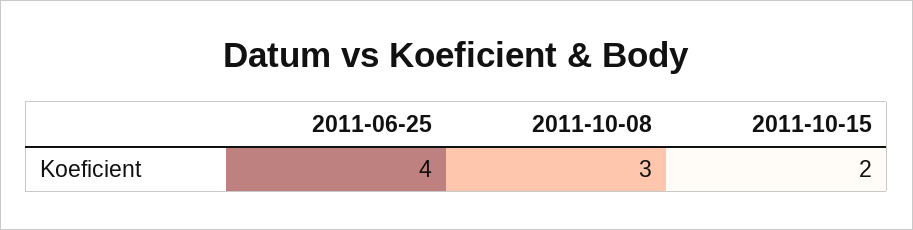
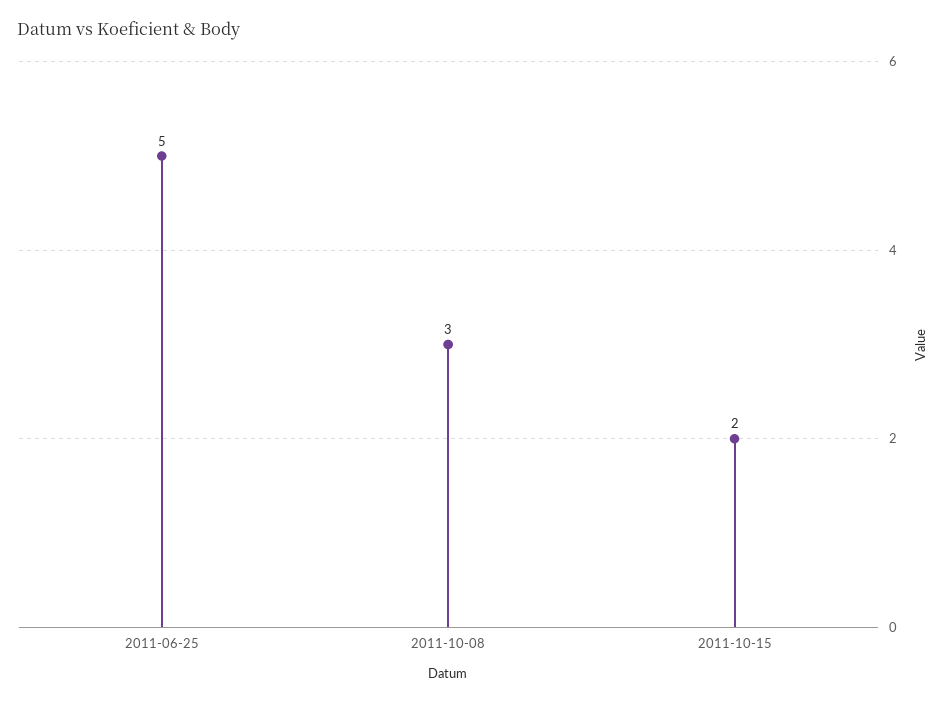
  {
-   "2011-06-25": 4,
+   "2011-06-25": 5,
    "2011-10-08": 3,
    "2011-10-15": 2
  }

